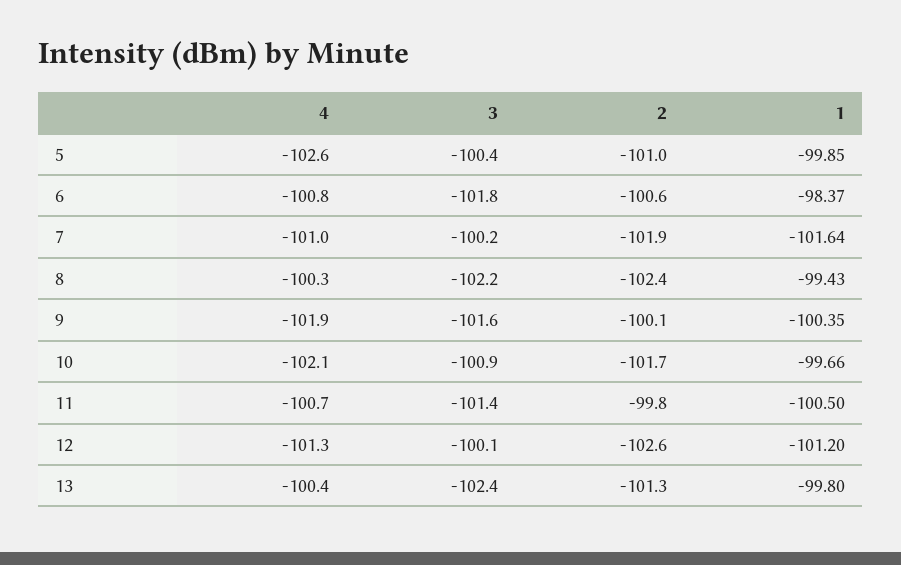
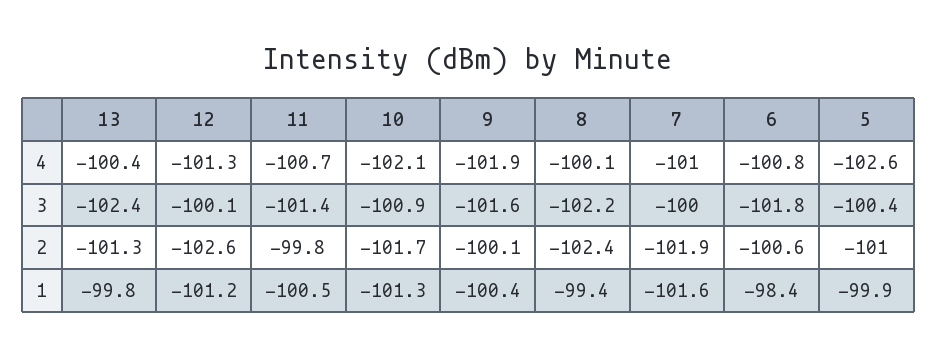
  {
    "4": {
      "5": -102.6,
      "6": -100.8,
      "7": -101,
-     "8": -100.3,
+     "8": -100.1,
      "9": -101.9,
      "10": -102.1,
      "11": -100.7,
      "12": -101.3,
      "13": -100.4
    },
    "3": {
      "5": -100.4,
      "6": -101.8,
-     "7": -100.2,
+     "7": -100,
      "8": -102.2,
      "9": -101.6,
      "10": -100.9,
      "11": -101.4,
      "12": -100.1,
      "13": -102.4
    },
    "2": {
      "5": -101,
      "6": -100.6,
      "7": -101.9,
      "8": -102.4,
      "9": -100.1,
      "10": -101.7,
      "11": -99.8,
      "12": -102.6,
      "13": -101.3
    },
    "1": {
      "5": -99.85,
      "6": -98.37,
      "7": -101.64,
      "8": -99.43,
      "9": -100.35,
-     "10": -99.66,
+     "10": -101.3,
      "11": -100.5,
      "12": -101.2,
      "13": -99.8
    }
  }

